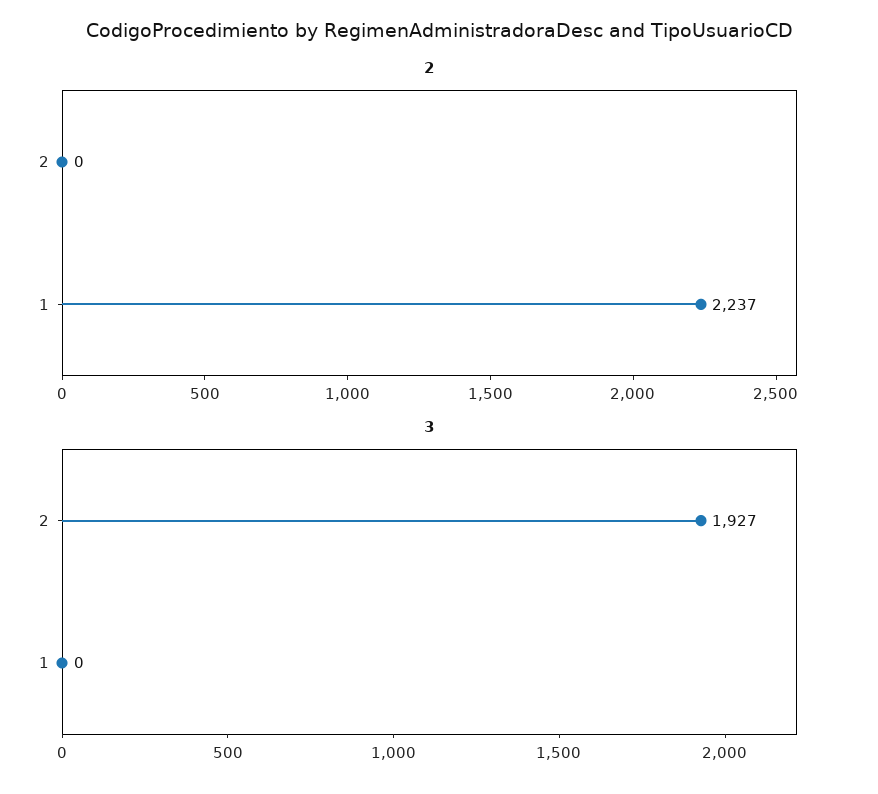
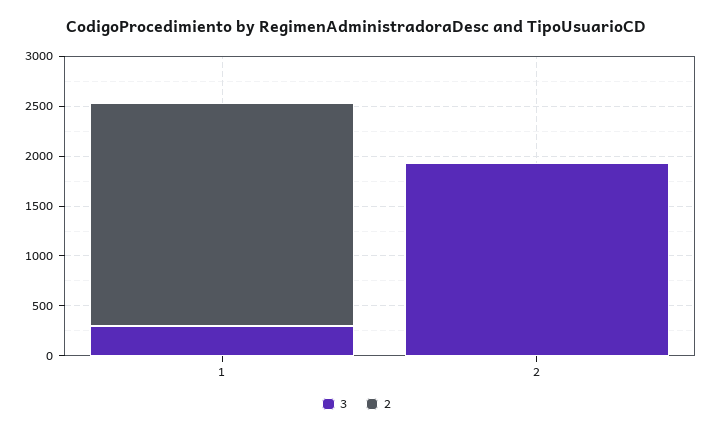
  {
    "2": {
      "2": 0,
      "1": 2237
    },
    "3": {
      "2": 1927,
-     "1": 0
+     "1": 300
    }
  }

